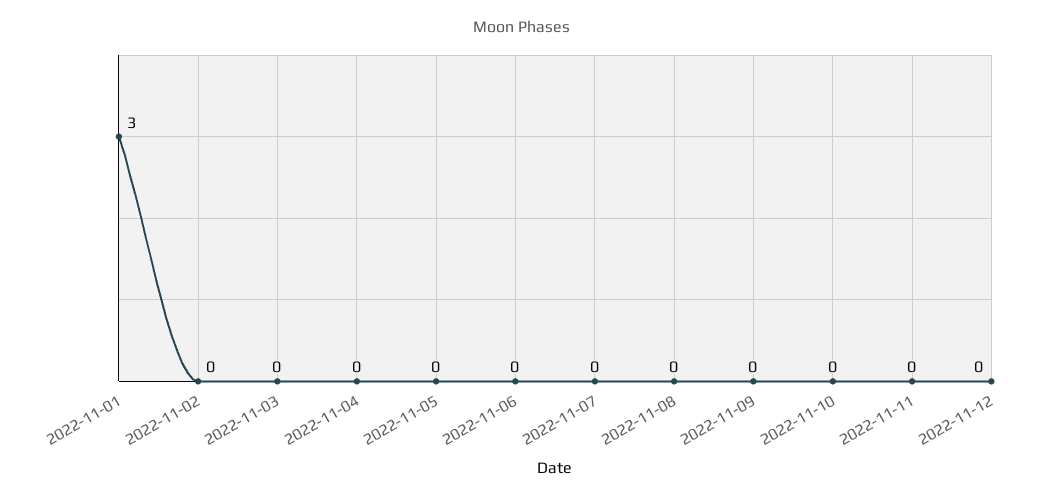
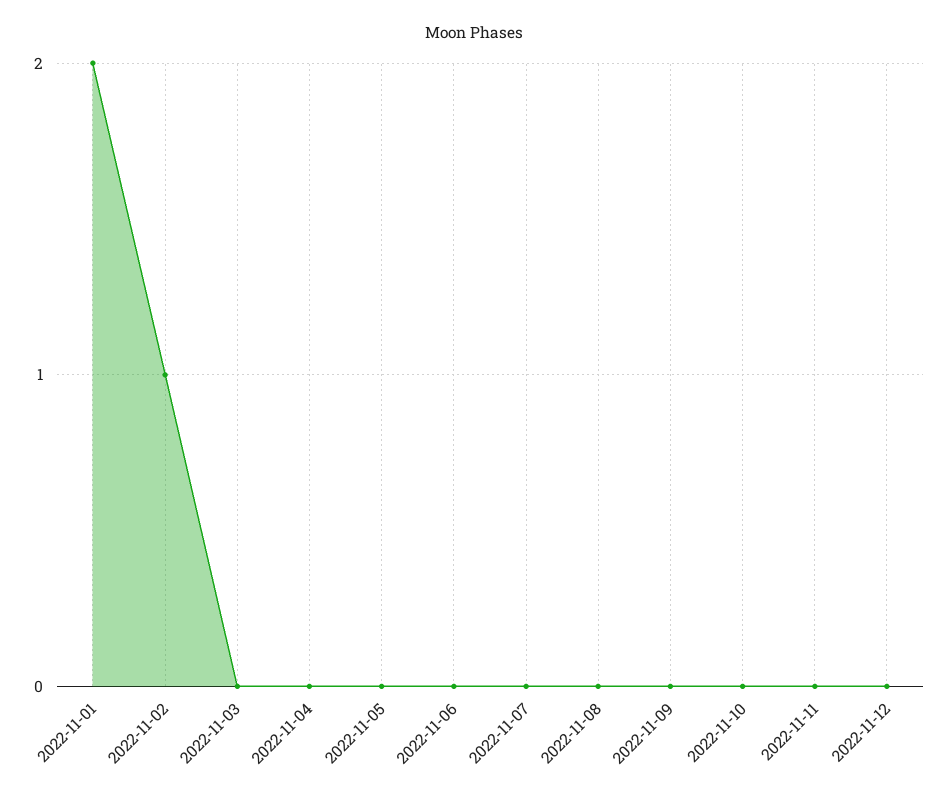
  {
-   "2022-11-01": 3,
+   "2022-11-01": 2,
-   "2022-11-02": 0,
+   "2022-11-02": 1,
    "2022-11-03": 0,
    "2022-11-04": 0,
    "2022-11-05": 0,
    "2022-11-06": 0,
    "2022-11-07": 0,
    "2022-11-08": 0,
    "2022-11-09": 0,
    "2022-11-10": 0,
    "2022-11-11": 0,
    "2022-11-12": 0
  }

